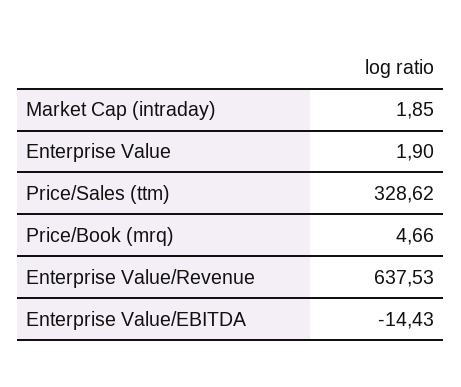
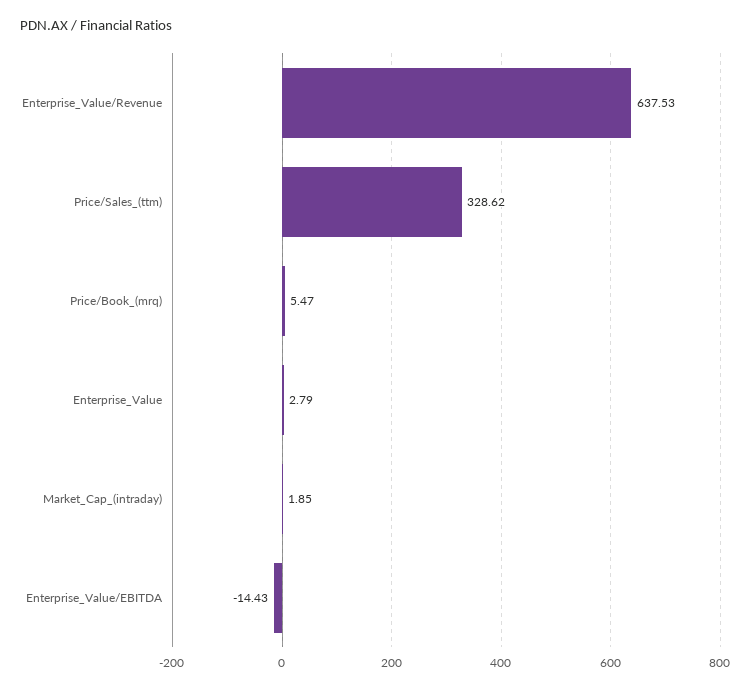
  {
    "Market Cap (intraday)": 1.85,
-   "Enterprise Value": 1.9,
+   "Enterprise Value": 2.79,
    "Price/Sales (ttm)": 328.62,
-   "Price/Book (mrq)": 4.66,
+   "Price/Book (mrq)": 5.47,
    "Enterprise Value/Revenue": 637.53,
    "Enterprise Value/EBITDA": -14.43
  }

